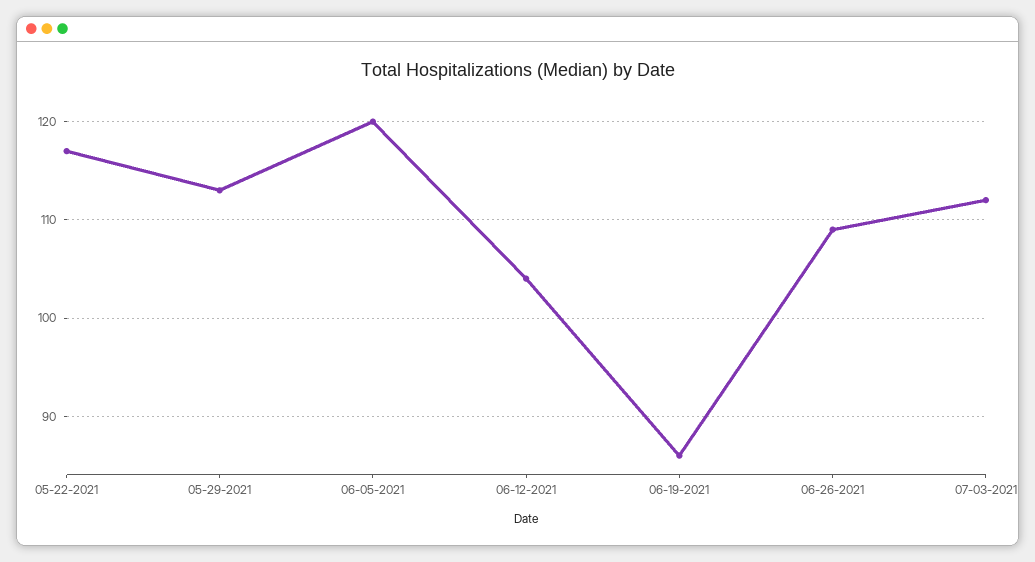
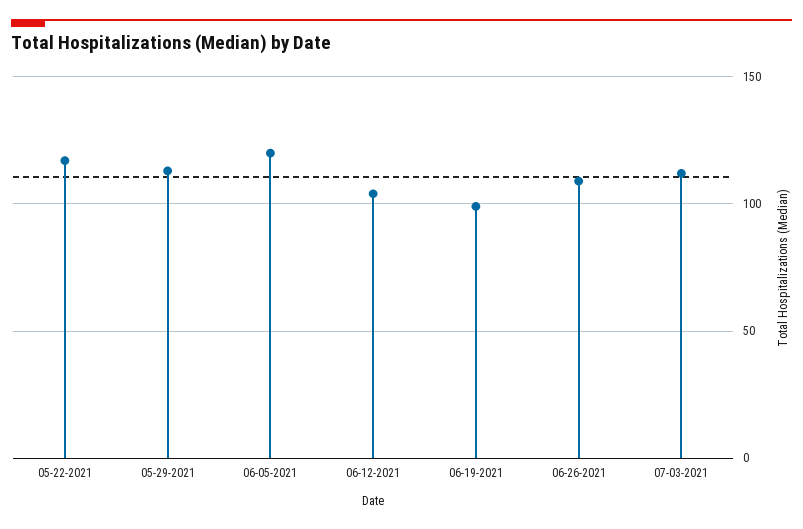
  {
    "05-22-2021": 117,
    "05-29-2021": 113,
    "06-05-2021": 120,
    "06-12-2021": 104,
-   "06-19-2021": 86,
+   "06-19-2021": 100,
    "06-26-2021": 109,
    "07-03-2021": 112
  }

